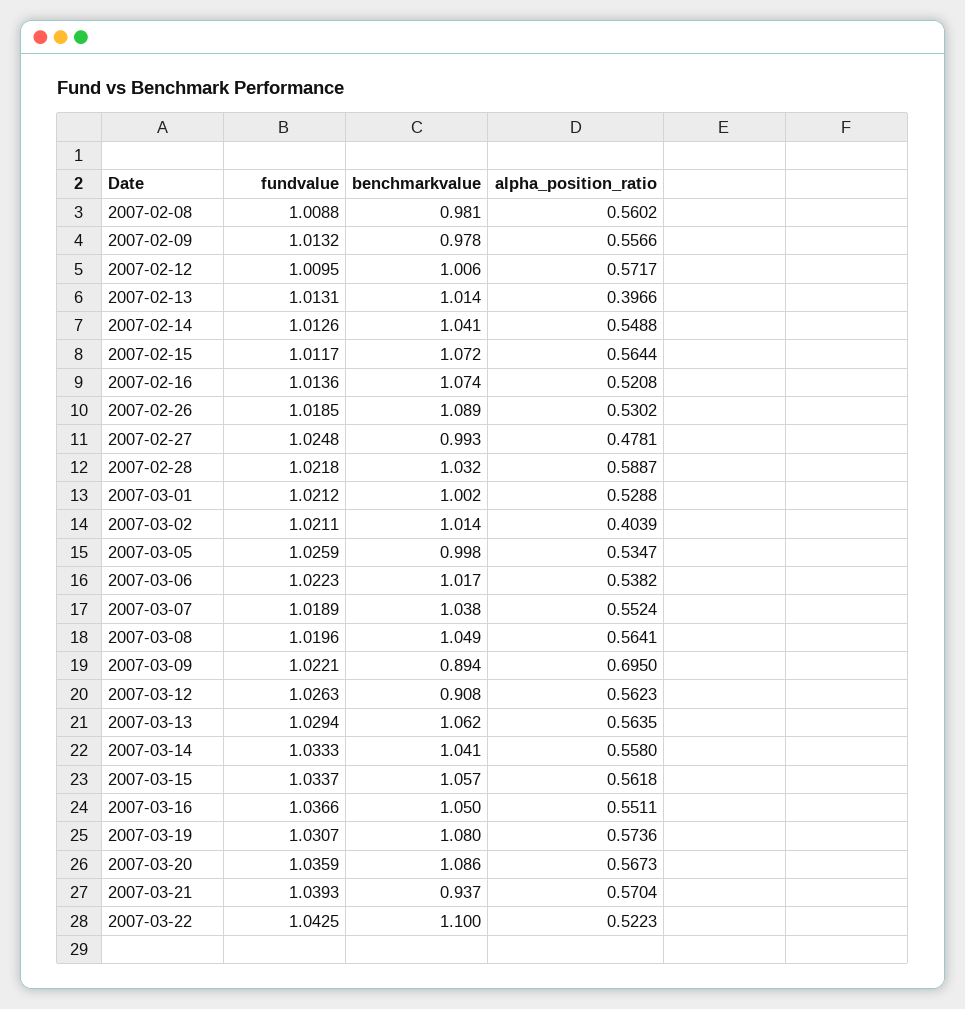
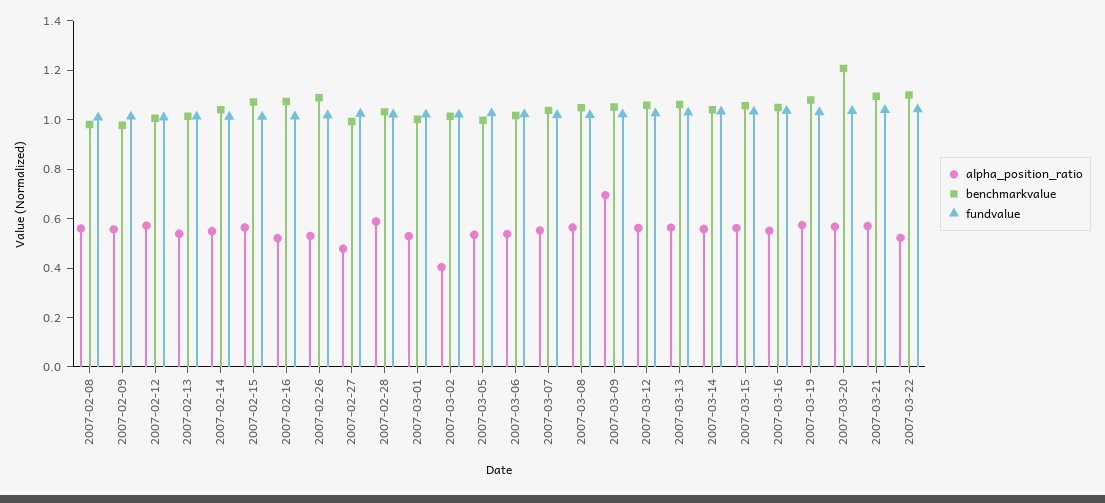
  {
    "fundvalue": {
      "2007-02-08": 1.0088,
      "2007-02-09": 1.0132,
      "2007-02-12": 1.0095,
      "2007-02-13": 1.0131,
      "2007-02-14": 1.0126,
      "2007-02-15": 1.0117,
      "2007-02-16": 1.0136,
      "2007-02-26": 1.0185,
      "2007-02-27": 1.0248,
      "2007-02-28": 1.0218,
      "2007-03-01": 1.0212,
      "2007-03-02": 1.0211,
      "2007-03-05": 1.0259,
      "2007-03-06": 1.0223,
      "2007-03-07": 1.0189,
      "2007-03-08": 1.0196,
      "2007-03-09": 1.0221,
      "2007-03-12": 1.0263,
      "2007-03-13": 1.0294,
      "2007-03-14": 1.0333,
      "2007-03-15": 1.0337,
      "2007-03-16": 1.0366,
      "2007-03-19": 1.0307,
      "2007-03-20": 1.0359,
      "2007-03-21": 1.0393,
      "2007-03-22": 1.0425
    },
    "benchmarkvalue": {
      "2007-02-08": 0.981,
      "2007-02-09": 0.978,
      "2007-02-12": 1.006,
      "2007-02-13": 1.014,
      "2007-02-14": 1.041,
      "2007-02-15": 1.072,
      "2007-02-16": 1.074,
      "2007-02-26": 1.089,
      "2007-02-27": 0.993,
      "2007-02-28": 1.032,
      "2007-03-01": 1.002,
      "2007-03-02": 1.014,
      "2007-03-05": 0.998,
      "2007-03-06": 1.017,
      "2007-03-07": 1.038,
      "2007-03-08": 1.049,
-     "2007-03-09": 0.894,
+     "2007-03-09": 1.05,
-     "2007-03-12": 0.908,
+     "2007-03-12": 1.05,
      "2007-03-13": 1.062,
      "2007-03-14": 1.041,
      "2007-03-15": 1.057,
      "2007-03-16": 1.05,
      "2007-03-19": 1.08,
-     "2007-03-20": 1.086,
+     "2007-03-20": 1.2,
-     "2007-03-21": 0.937,
+     "2007-03-21": 1.1,
      "2007-03-22": 1.1
    },
    "alpha_position_ratio": {
      "2007-02-08": 0.5602,
      "2007-02-09": 0.5566,
      "2007-02-12": 0.5717,
-     "2007-02-13": 0.3966,
+     "2007-02-13": 0.55,
      "2007-02-14": 0.5488,
      "2007-02-15": 0.5644,
      "2007-02-16": 0.5208,
      "2007-02-26": 0.5302,
      "2007-02-27": 0.4781,
      "2007-02-28": 0.5887,
      "2007-03-01": 0.5288,
      "2007-03-02": 0.4039,
      "2007-03-05": 0.5347,
      "2007-03-06": 0.5382,
      "2007-03-07": 0.5524,
      "2007-03-08": 0.5641,
      "2007-03-09": 0.695,
      "2007-03-12": 0.5623,
      "2007-03-13": 0.5635,
      "2007-03-14": 0.558,
      "2007-03-15": 0.5618,
      "2007-03-16": 0.5511,
      "2007-03-19": 0.5736,
      "2007-03-20": 0.5673,
      "2007-03-21": 0.5704,
      "2007-03-22": 0.5223
    }
  }

